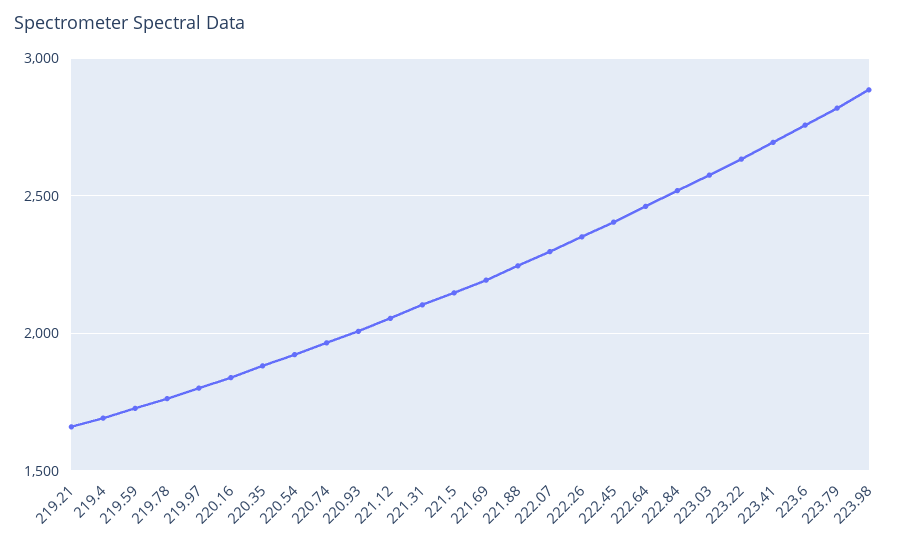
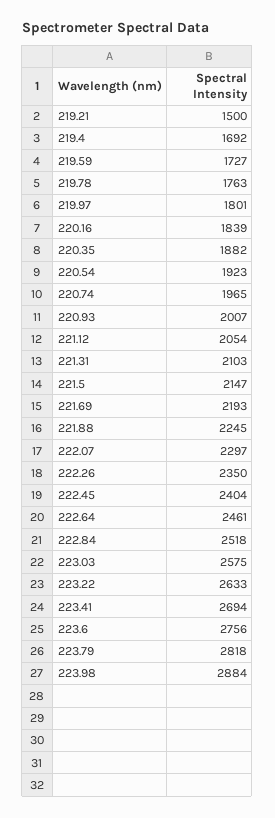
  {
-   "219.21": 1650,
+   "219.21": 1500,
    "219.4": 1692,
    "219.59": 1727,
    "219.78": 1763,
    "219.97": 1801,
    "220.16": 1839,
    "220.35": 1882,
    "220.54": 1923,
    "220.74": 1965,
    "220.93": 2007,
    "221.12": 2054,
    "221.31": 2103,
    "221.5": 2147,
    "221.69": 2193,
    "221.88": 2245,
    "222.07": 2297,
    "222.26": 2350,
    "222.45": 2404,
    "222.64": 2461,
    "222.84": 2518,
    "223.03": 2575,
    "223.22": 2633,
    "223.41": 2694,
    "223.6": 2756,
    "223.79": 2818,
    "223.98": 2884
  }

